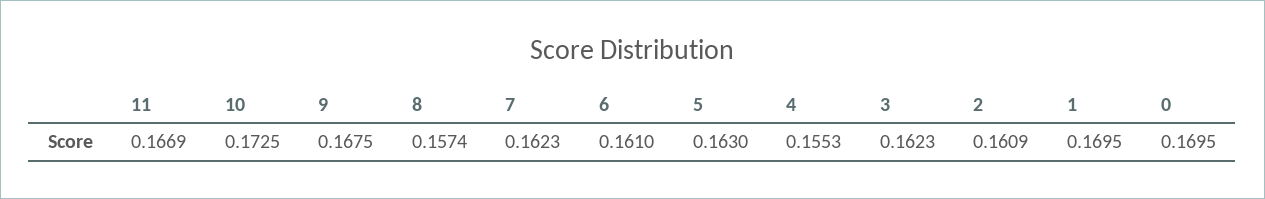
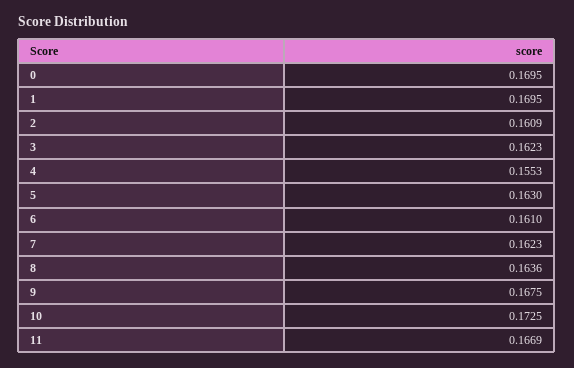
  {
    "11": 0.1669,
    "10": 0.1725,
    "9": 0.1675,
-   "8": 0.1574,
+   "8": 0.1636,
    "7": 0.1623,
    "6": 0.161,
    "5": 0.163,
    "4": 0.1553,
    "3": 0.1623,
    "2": 0.1609,
    "1": 0.1695,
    "0": 0.1695
  }

